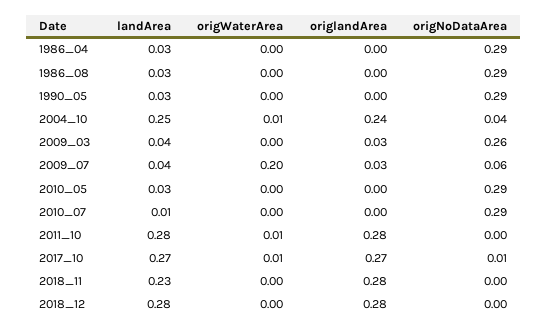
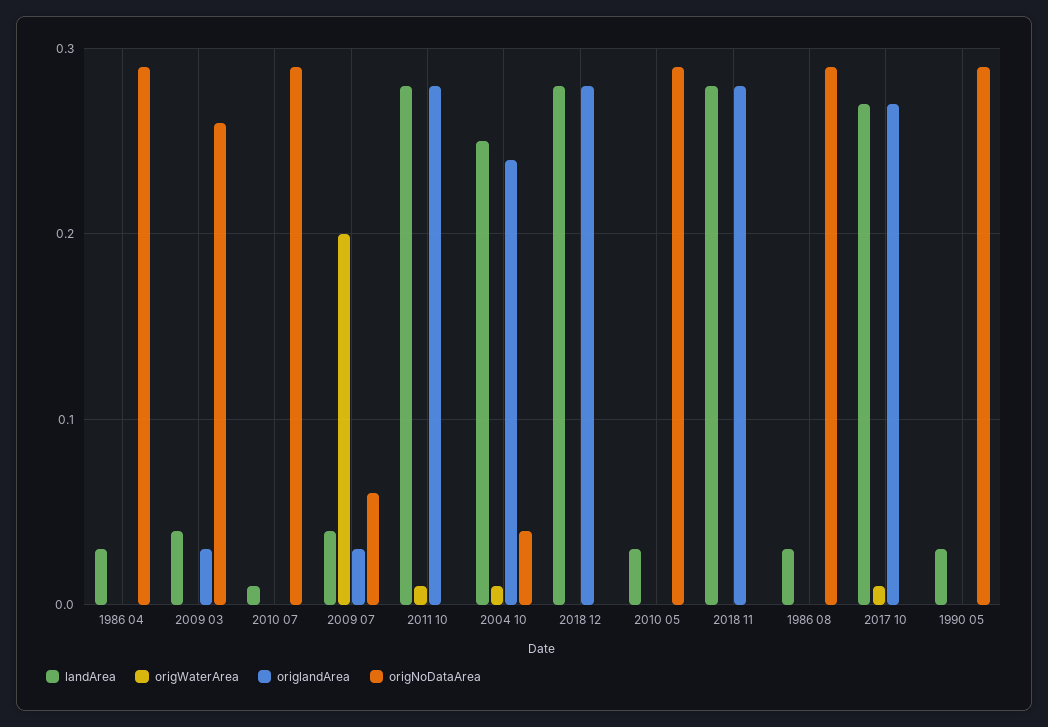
  {
    "landArea": {
      "1986_04": 0.03,
      "1986_08": 0.03,
      "1990_05": 0.03,
      "2004_10": 0.25,
      "2009_03": 0.04,
      "2009_07": 0.04,
      "2010_05": 0.03,
      "2010_07": 0.01,
      "2011_10": 0.28,
      "2017_10": 0.27,
-     "2018_11": 0.23,
+     "2018_11": 0.28,
      "2018_12": 0.28
    },
    "origWaterArea": {
      "1986_04": 0,
      "1986_08": 0,
      "1990_05": 0,
      "2004_10": 0.01,
      "2009_03": 0,
      "2009_07": 0.2,
      "2010_05": 0,
      "2010_07": 0,
      "2011_10": 0.01,
      "2017_10": 0.01,
      "2018_11": 0,
      "2018_12": 0
    },
    "origlandArea": {
      "1986_04": 0,
      "1986_08": 0,
      "1990_05": 0,
      "2004_10": 0.24,
      "2009_03": 0.03,
      "2009_07": 0.03,
      "2010_05": 0,
      "2010_07": 0,
      "2011_10": 0.28,
      "2017_10": 0.27,
      "2018_11": 0.28,
      "2018_12": 0.28
    },
    "origNoDataArea": {
      "1986_04": 0.29,
      "1986_08": 0.29,
      "1990_05": 0.29,
      "2004_10": 0.04,
      "2009_03": 0.26,
      "2009_07": 0.06,
      "2010_05": 0.29,
      "2010_07": 0.29,
      "2011_10": 0,
-     "2017_10": 0.01,
+     "2017_10": 0,
      "2018_11": 0,
      "2018_12": 0
    }
  }

